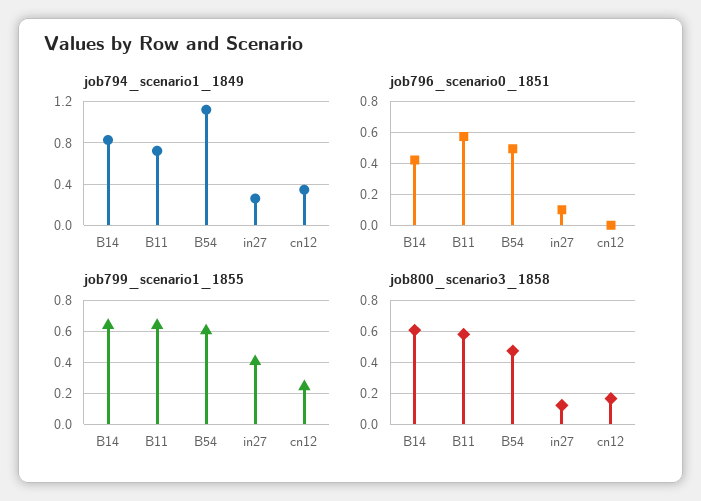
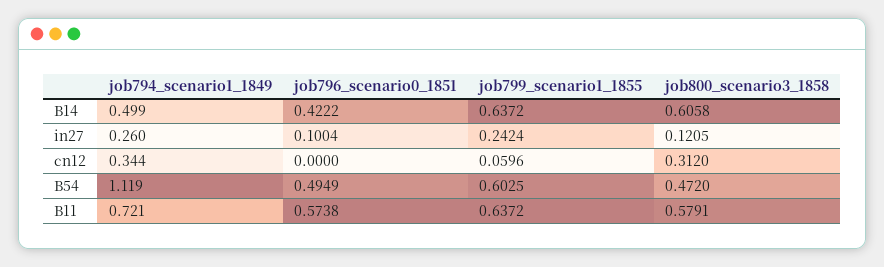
  {
    "job794_scenario1_1849": {
-     "B14": 0.8,
+     "B14": 0.499,
      "B11": 0.721,
      "B54": 1.119,
      "in27": 0.26,
      "cn12": 0.344
    },
    "job796_scenario0_1851": {
      "B14": 0.4222,
      "B11": 0.5738,
      "B54": 0.4949,
      "in27": 0.1004,
      "cn12": 0
    },
    "job799_scenario1_1855": {
      "B14": 0.6372,
      "B11": 0.6372,
      "B54": 0.6025,
-     "in27": 0.4,
+     "in27": 0.2424,
-     "cn12": 0.25
+     "cn12": 0.0596
    },
    "job800_scenario3_1858": {
      "B14": 0.6058,
      "B11": 0.5791,
      "B54": 0.472,
      "in27": 0.1205,
-     "cn12": 0.15
+     "cn12": 0.312
    }
  }

